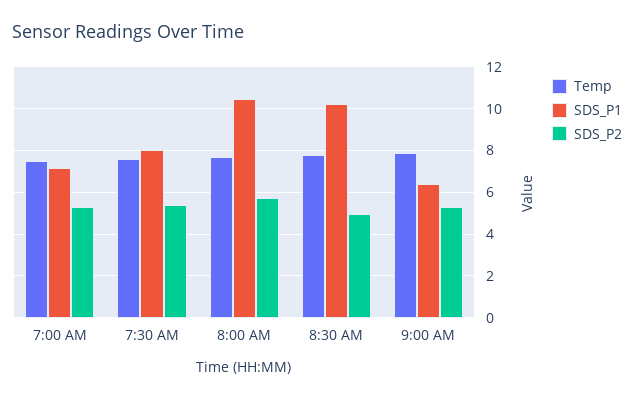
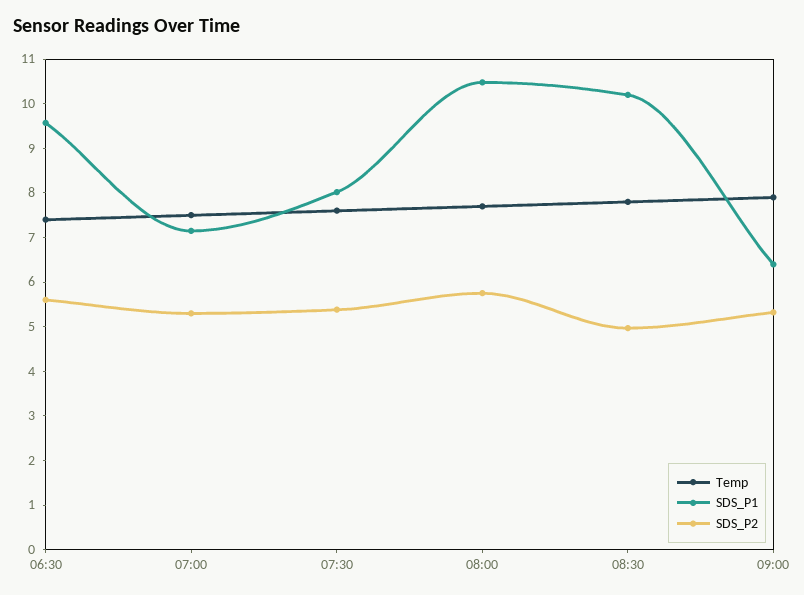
  {
    "Temp": {
      "7:00 AM": 7.6,
      "7:30 AM": 7.6,
      "8:00 AM": 7.8,
      "8:30 AM": 7.8,
-     "9:00 AM": 8
+     "9:00 AM": 8,
+     "06:30": 7.4
    },
    "SDS_P1": {
      "7:00 AM": 7.2,
      "7:30 AM": 8,
      "8:00 AM": 10.4,
      "8:30 AM": 10.2,
-     "9:00 AM": 6.4
+     "9:00 AM": 6.4,
+     "06:30": 9.6
    },
    "SDS_P2": {
      "7:00 AM": 5.4,
      "7:30 AM": 5.4,
      "8:00 AM": 5.8,
      "8:30 AM": 5,
-     "9:00 AM": 5.4
+     "9:00 AM": 5.4,
+     "06:30": 5.6
    }
  }

